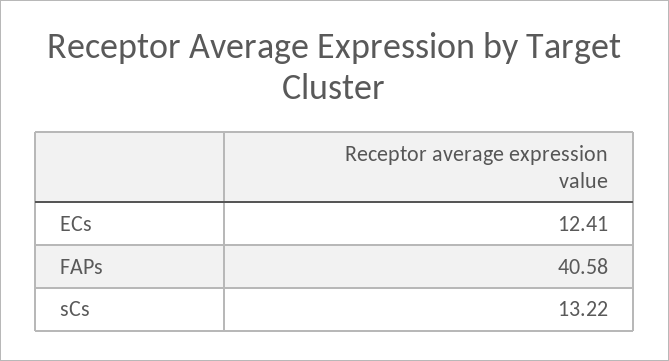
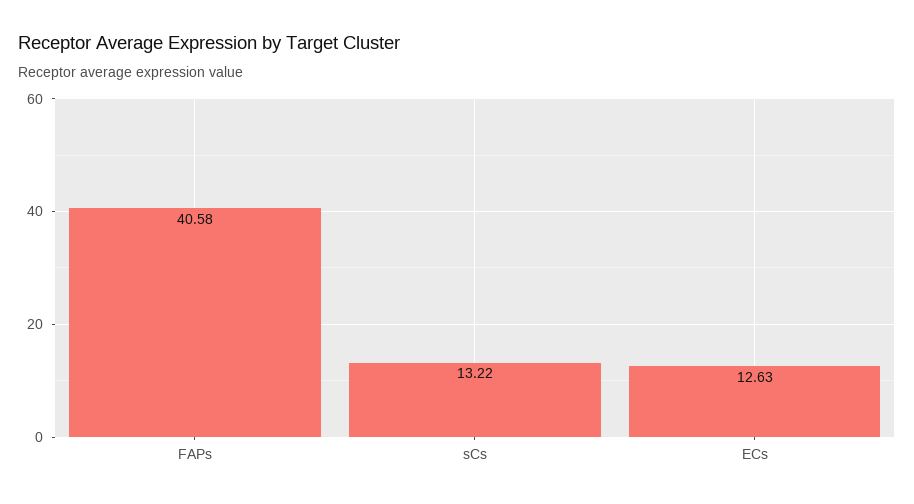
  {
-   "ECs": 12.41,
+   "ECs": 12.63,
    "FAPs": 40.58,
    "sCs": 13.22
  }

